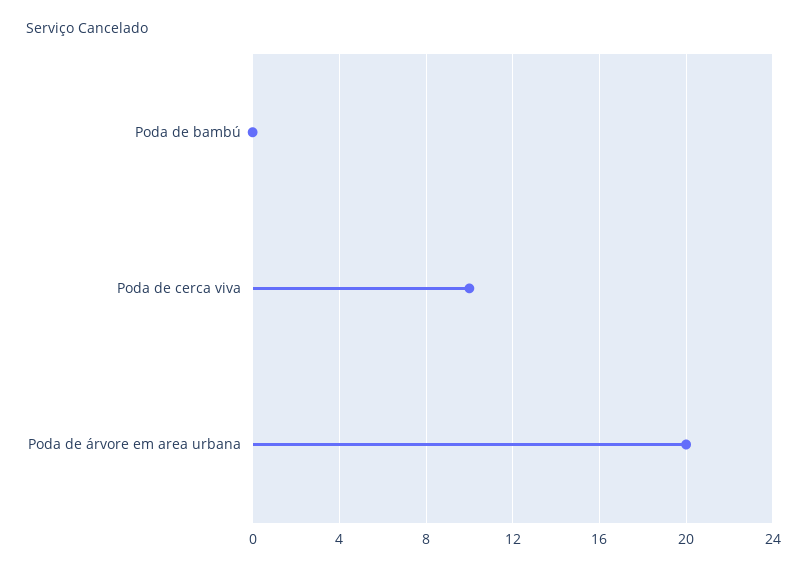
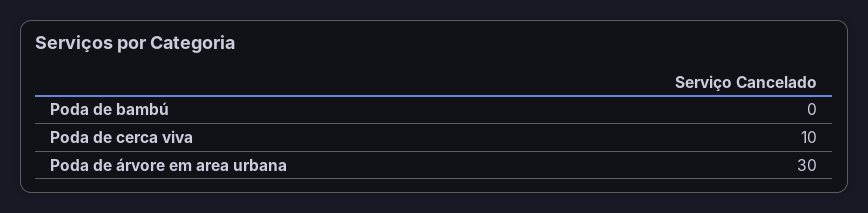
  {
    "Poda de bambú": 0,
    "Poda de cerca viva": 10,
-   "Poda de árvore em area urbana": 20
+   "Poda de árvore em area urbana": 30
  }

